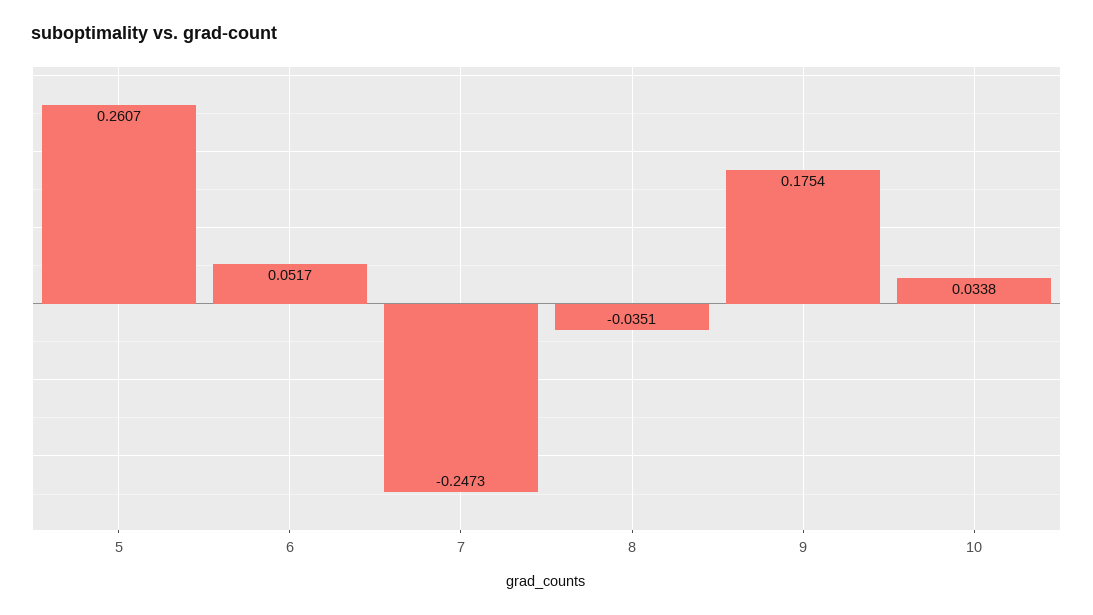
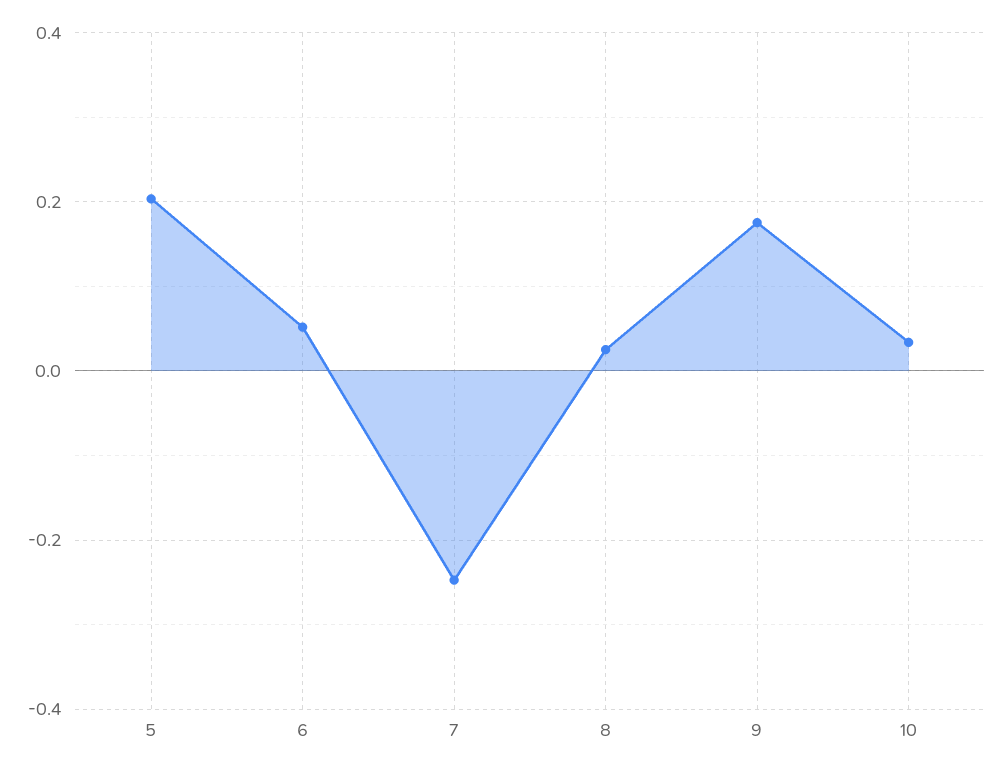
  {
-   "5": 0.2607,
+   "5": 0.2,
    "6": 0.0517,
    "7": -0.2473,
-   "8": -0.0351,
+   "8": 0.02,
    "9": 0.1754,
    "10": 0.0338
  }

